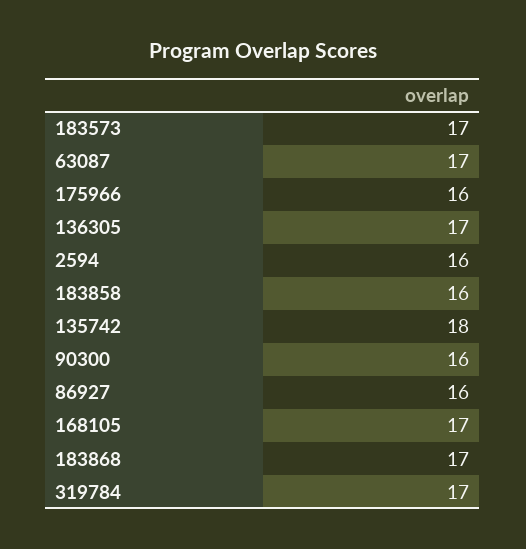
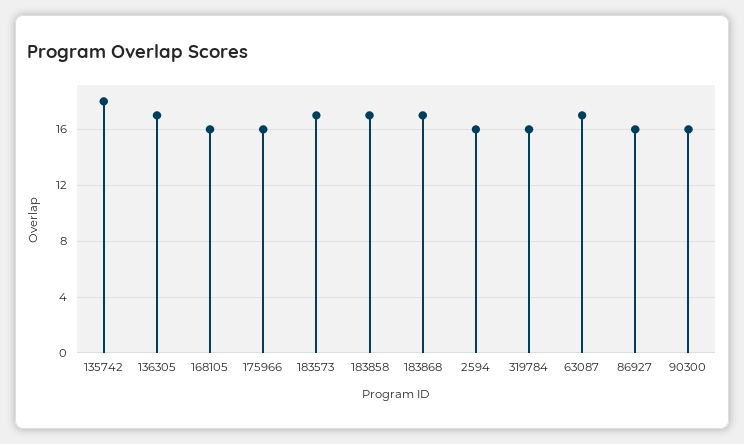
  {
    "183573": 17,
    "63087": 17,
    "175966": 16,
    "136305": 17,
    "2594": 16,
-   "183858": 16,
+   "183858": 17,
    "135742": 18,
    "90300": 16,
    "86927": 16,
-   "168105": 17,
+   "168105": 16,
    "183868": 17,
-   "319784": 17
+   "319784": 16
  }

